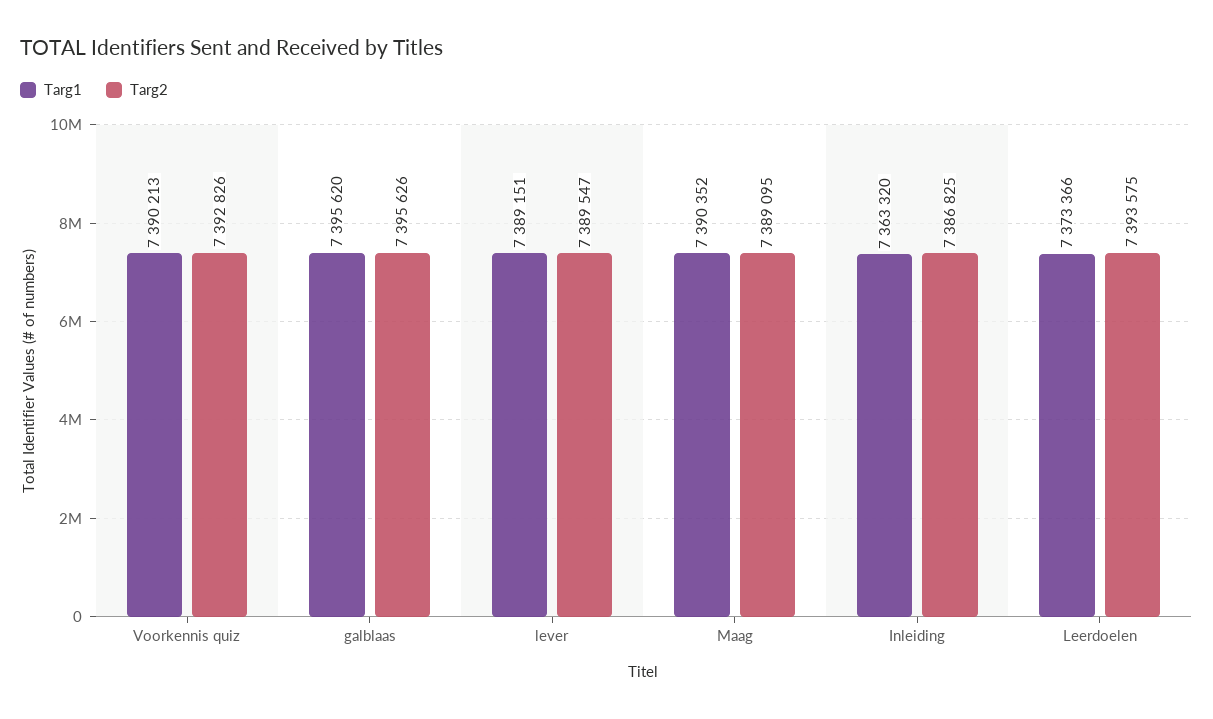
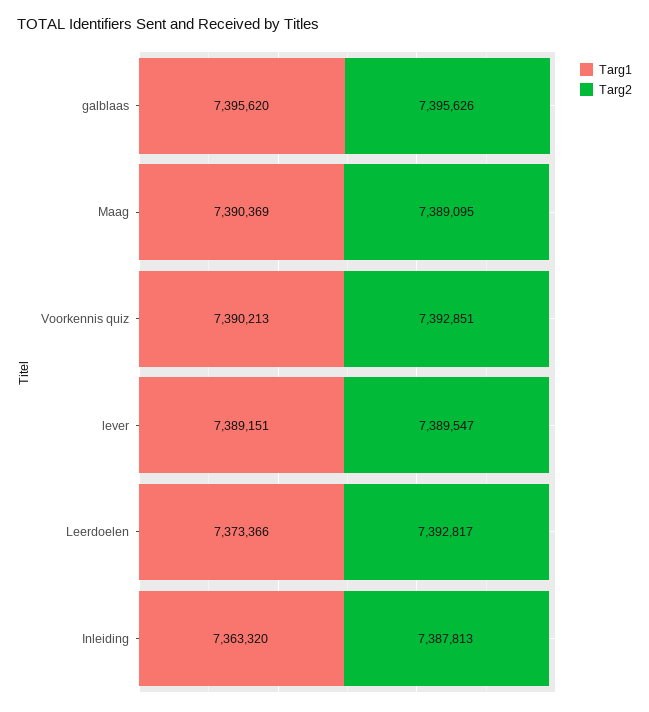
  {
    "Targ1": {
      "Voorkennis quiz": 7390213,
      "galblaas": 7395620,
      "lever": 7389151,
-     "Maag": 7390352,
+     "Maag": 7390369,
      "Inleiding": 7363320,
      "Leerdoelen": 7373366
    },
    "Targ2": {
-     "Voorkennis quiz": 7392826,
+     "Voorkennis quiz": 7392851,
      "galblaas": 7395626,
      "lever": 7389547,
      "Maag": 7389095,
-     "Inleiding": 7386825,
+     "Inleiding": 7387813,
-     "Leerdoelen": 7393575
+     "Leerdoelen": 7392817
    }
  }

